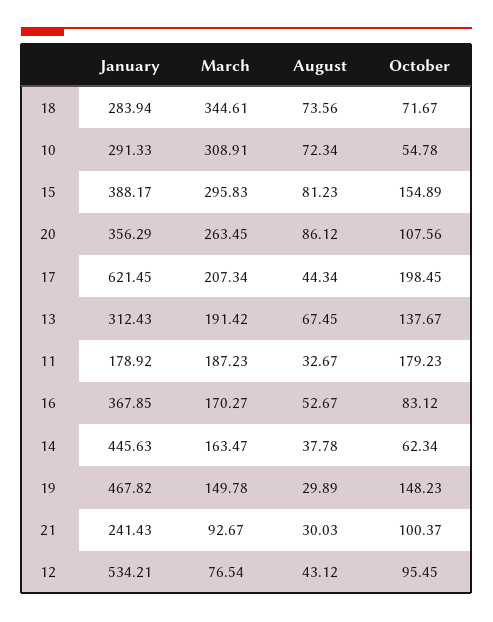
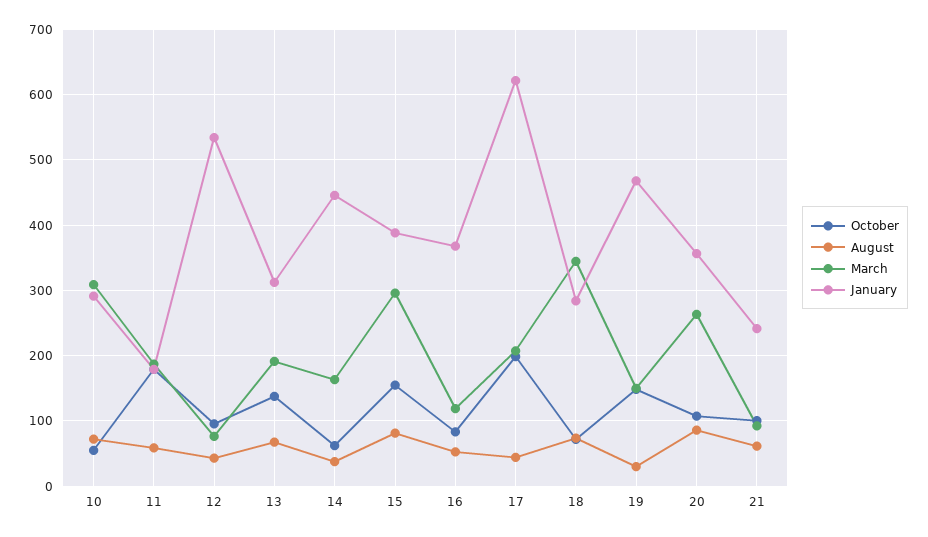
  {
    "January": {
      "18": 283.94,
      "10": 291.33,
      "15": 388.17,
      "20": 356.29,
      "17": 621.45,
      "13": 312.43,
      "11": 178.92,
      "16": 367.85,
      "14": 445.63,
      "19": 467.82,
      "21": 241.43,
      "12": 534.21
    },
    "March": {
      "18": 344.61,
      "10": 308.91,
      "15": 295.83,
      "20": 263.45,
      "17": 207.34,
      "13": 191.42,
      "11": 187.23,
-     "16": 170.27,
+     "16": 120,
      "14": 163.47,
      "19": 149.78,
      "21": 92.67,
      "12": 76.54
    },
    "August": {
      "18": 73.56,
      "10": 72.34,
      "15": 81.23,
      "20": 86.12,
      "17": 44.34,
      "13": 67.45,
-     "11": 32.67,
+     "11": 60,
      "16": 52.67,
      "14": 37.78,
      "19": 29.89,
-     "21": 30.03,
+     "21": 60,
      "12": 43.12
    },
    "October": {
      "18": 71.67,
      "10": 54.78,
      "15": 154.89,
      "20": 107.56,
      "17": 198.45,
      "13": 137.67,
      "11": 179.23,
      "16": 83.12,
      "14": 62.34,
      "19": 148.23,
      "21": 100.37,
      "12": 95.45
    }
  }

